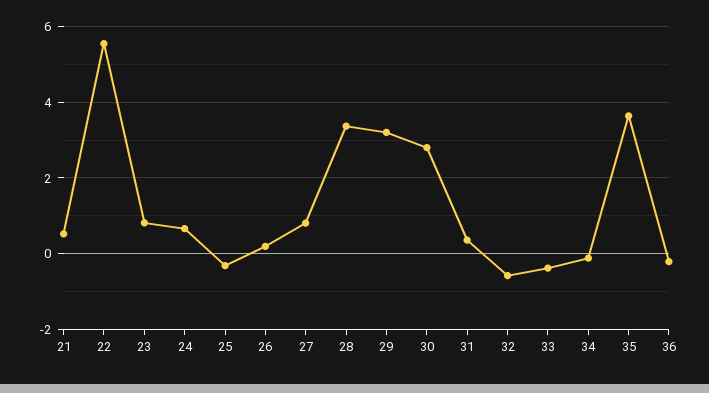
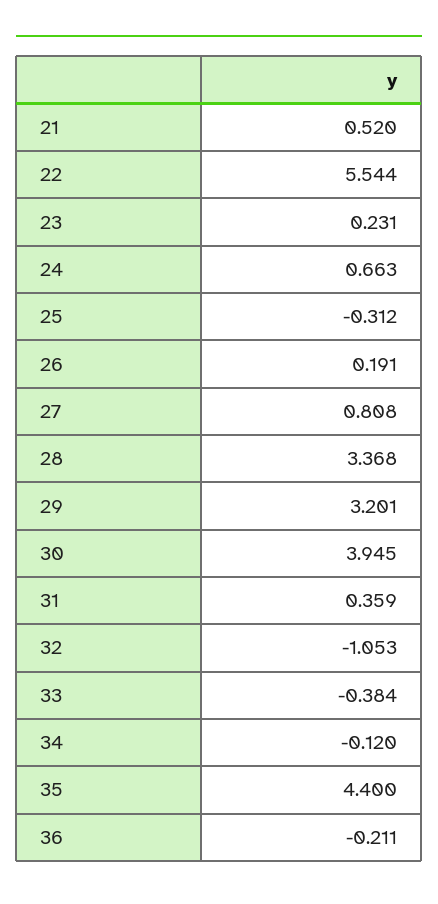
  {
    "21": 0.52,
    "22": 5.544,
-   "23": 0.8,
+   "23": 0.231,
    "24": 0.663,
    "25": -0.312,
    "26": 0.191,
    "27": 0.808,
    "28": 3.368,
    "29": 3.201,
-   "30": 2.8,
+   "30": 3.945,
    "31": 0.359,
-   "32": -0.6,
+   "32": -1.053,
    "33": -0.384,
    "34": -0.12,
-   "35": 3.6,
+   "35": 4.4,
    "36": -0.211
  }

